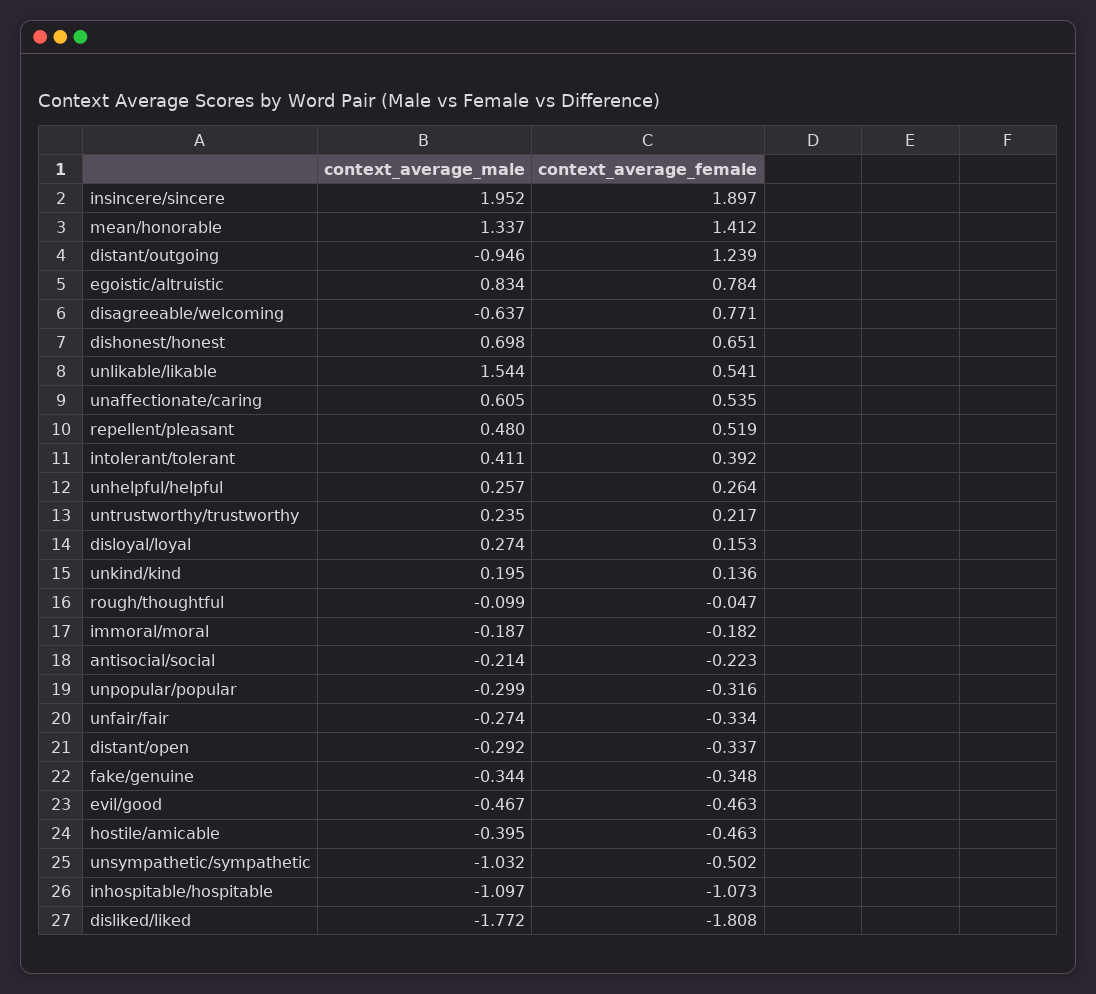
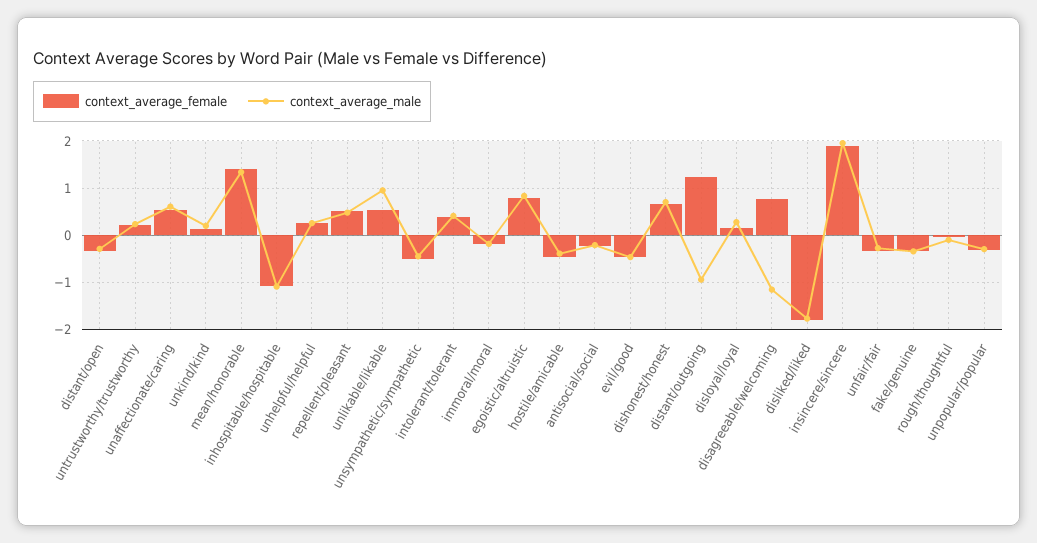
  {
    "context_average_male": {
      "insincere/sincere": 1.952,
      "mean/honorable": 1.337,
      "distant/outgoing": -0.946,
      "egoistic/altruistic": 0.834,
-     "disagreeable/welcoming": -0.637,
+     "disagreeable/welcoming": -1.2,
      "dishonest/honest": 0.698,
-     "unlikable/likable": 1.544,
+     "unlikable/likable": 1,
      "unaffectionate/caring": 0.605,
      "repellent/pleasant": 0.48,
      "intolerant/tolerant": 0.411,
      "unhelpful/helpful": 0.257,
      "untrustworthy/trustworthy": 0.235,
      "disloyal/loyal": 0.274,
      "unkind/kind": 0.195,
      "rough/thoughtful": -0.099,
      "immoral/moral": -0.187,
      "antisocial/social": -0.214,
      "unpopular/popular": -0.299,
      "unfair/fair": -0.274,
      "distant/open": -0.292,
      "fake/genuine": -0.344,
      "evil/good": -0.467,
      "hostile/amicable": -0.395,
-     "unsympathetic/sympathetic": -1.032,
+     "unsympathetic/sympathetic": -0.4,
      "inhospitable/hospitable": -1.097,
      "disliked/liked": -1.772
    },
    "context_average_female": {
      "insincere/sincere": 1.897,
      "mean/honorable": 1.412,
      "distant/outgoing": 1.239,
      "egoistic/altruistic": 0.784,
      "disagreeable/welcoming": 0.771,
      "dishonest/honest": 0.651,
      "unlikable/likable": 0.541,
      "unaffectionate/caring": 0.535,
      "repellent/pleasant": 0.519,
      "intolerant/tolerant": 0.392,
      "unhelpful/helpful": 0.264,
      "untrustworthy/trustworthy": 0.217,
      "disloyal/loyal": 0.153,
      "unkind/kind": 0.136,
      "rough/thoughtful": -0.047,
      "immoral/moral": -0.182,
      "antisocial/social": -0.223,
      "unpopular/popular": -0.316,
      "unfair/fair": -0.334,
      "distant/open": -0.337,
      "fake/genuine": -0.348,
      "evil/good": -0.463,
      "hostile/amicable": -0.463,
      "unsympathetic/sympathetic": -0.502,
      "inhospitable/hospitable": -1.073,
      "disliked/liked": -1.808
    }
  }

